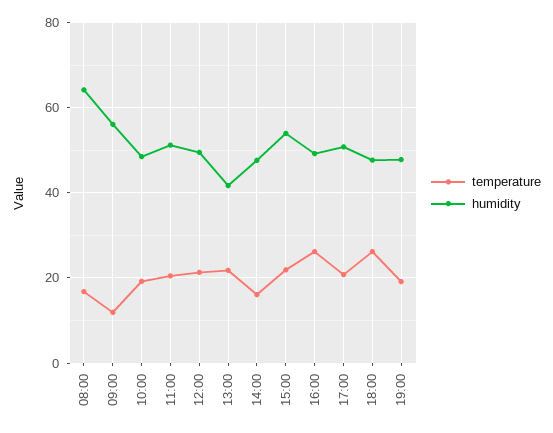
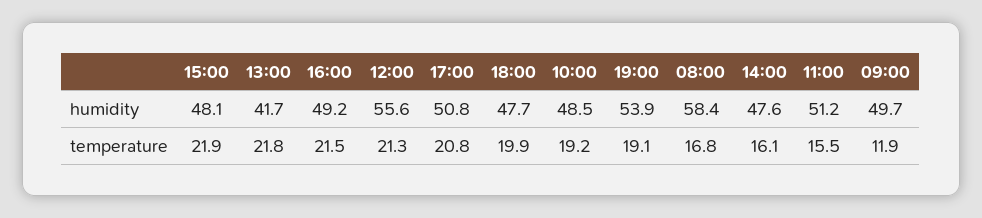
  {
    "temperature": {
      "08:00": 16.8,
      "09:00": 11.9,
      "10:00": 19.2,
-     "11:00": 20,
+     "11:00": 15.5,
      "12:00": 21.3,
      "13:00": 21.8,
      "14:00": 16.1,
      "15:00": 21.9,
-     "16:00": 26,
+     "16:00": 21.5,
      "17:00": 20.8,
-     "18:00": 26,
+     "18:00": 19.9,
      "19:00": 19.1
    },
    "humidity": {
-     "08:00": 64,
+     "08:00": 58.4,
-     "09:00": 56,
+     "09:00": 49.7,
      "10:00": 48.5,
      "11:00": 51.2,
-     "12:00": 50,
+     "12:00": 55.6,
      "13:00": 41.7,
      "14:00": 47.6,
-     "15:00": 54,
+     "15:00": 48.1,
      "16:00": 49.2,
      "17:00": 50.8,
      "18:00": 47.7,
-     "19:00": 48
+     "19:00": 53.9
    }
  }

